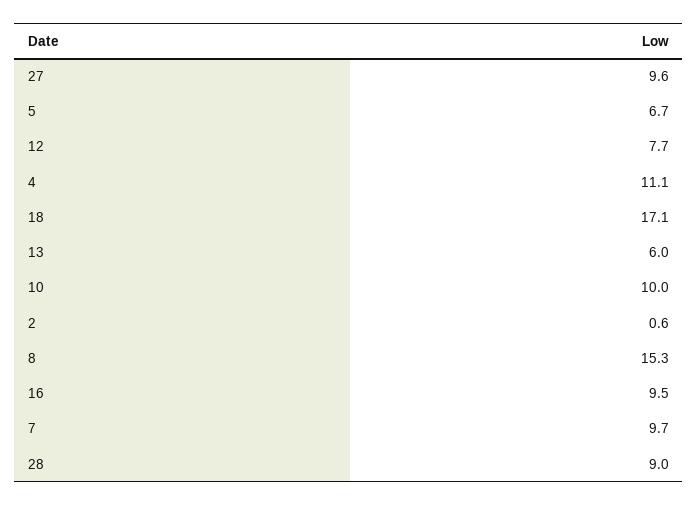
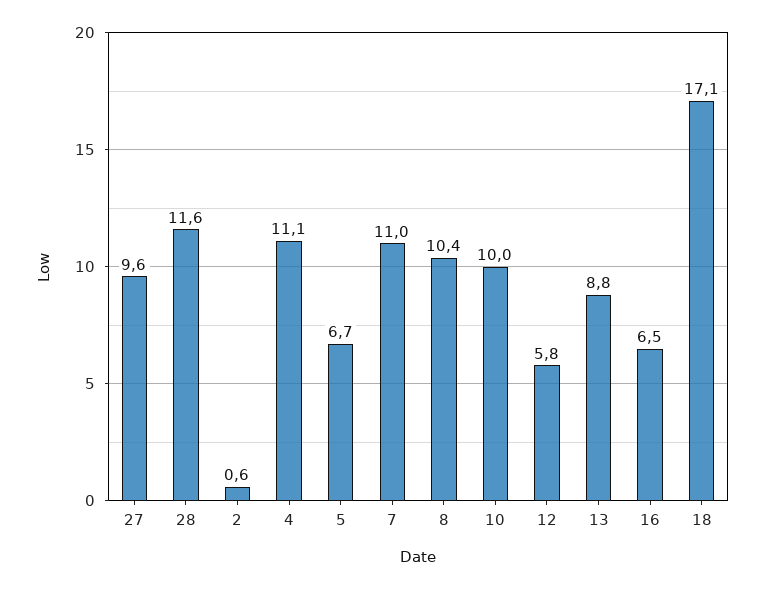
  {
    "27": 9.6,
    "5": 6.7,
-   "12": 7.7,
+   "12": 5.8,
    "4": 11.1,
    "18": 17.1,
-   "13": 6,
+   "13": 8.8,
    "10": 10,
    "2": 0.6,
-   "8": 15.3,
+   "8": 10.4,
-   "16": 9.5,
+   "16": 6.5,
-   "7": 9.7,
+   "7": 11,
-   "28": 9
+   "28": 11.6
  }

